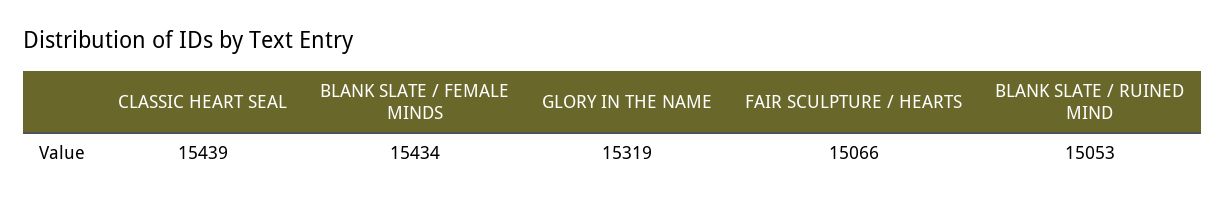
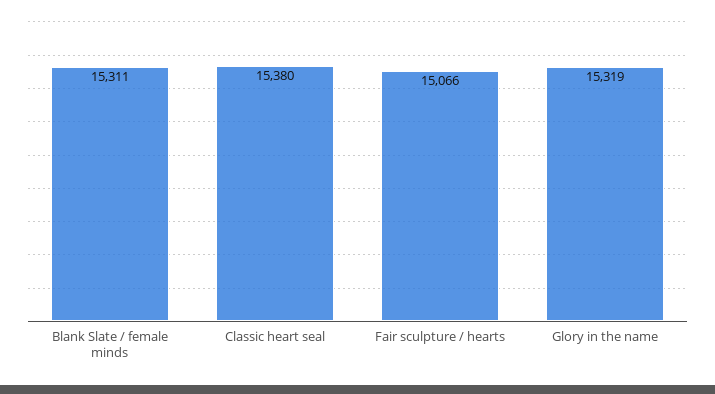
  {
-   "CLASSIC HEART SEAL": 15439,
+   "CLASSIC HEART SEAL": 15380,
-   "BLANK SLATE / FEMALE MINDS": 15434,
+   "BLANK SLATE / FEMALE MINDS": 15311,
    "GLORY IN THE NAME": 15319,
-   "FAIR SCULPTURE / HEARTS": 15066,
+   "FAIR SCULPTURE / HEARTS": 15066
-   "BLANK SLATE / RUINED MIND": 15053
  }

